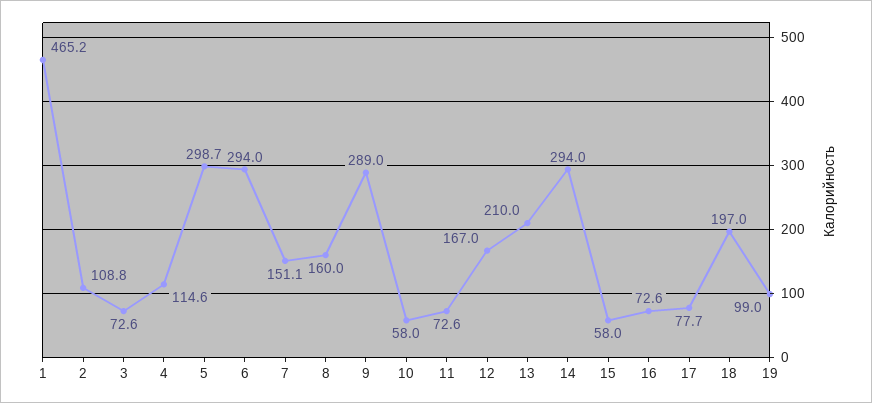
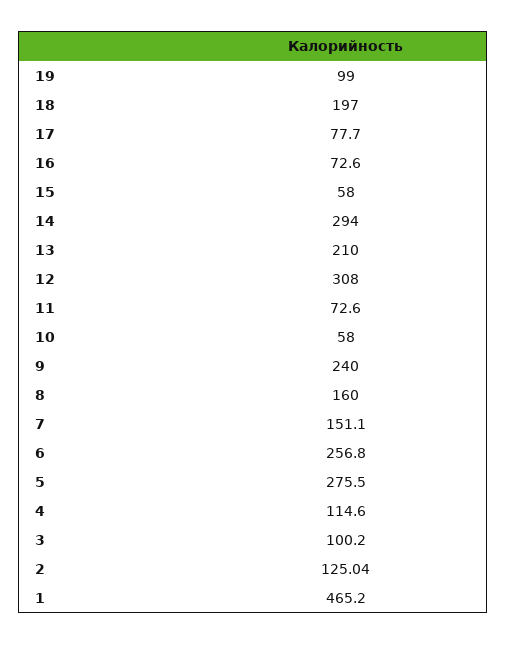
  {
    "1": 465.2,
-   "2": 108.8,
+   "2": 125.04,
-   "3": 72.6,
+   "3": 100.2,
    "4": 114.6,
-   "5": 298.7,
+   "5": 275.5,
-   "6": 294,
+   "6": 256.8,
    "7": 151.1,
    "8": 160,
-   "9": 289,
+   "9": 240,
    "10": 58,
    "11": 72.6,
-   "12": 167,
+   "12": 308,
    "13": 210,
    "14": 294,
    "15": 58,
    "16": 72.6,
    "17": 77.7,
    "18": 197,
    "19": 99
  }

